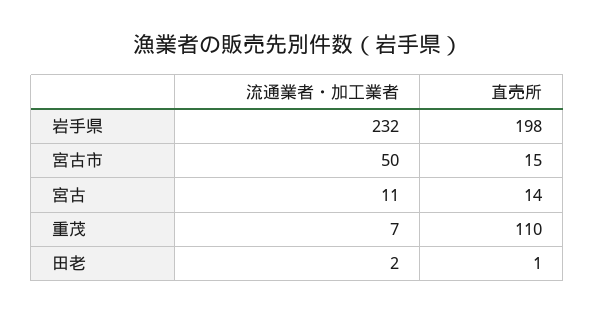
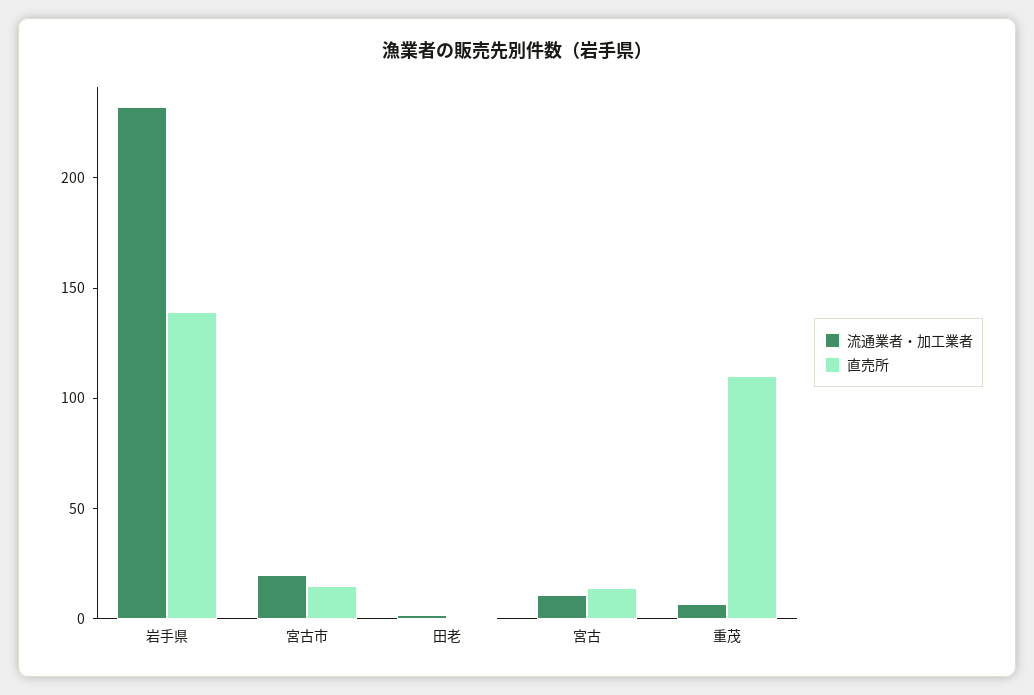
  {
    "流通業者・加工業者": {
      "岩手県": 232,
-     "宮古市": 50,
+     "宮古市": 20,
      "宮古": 11,
      "重茂": 7,
      "田老": 2
    },
    "直売所": {
-     "岩手県": 198,
+     "岩手県": 140,
      "宮古市": 15,
      "宮古": 14,
      "重茂": 110,
      "田老": 1
    }
  }

